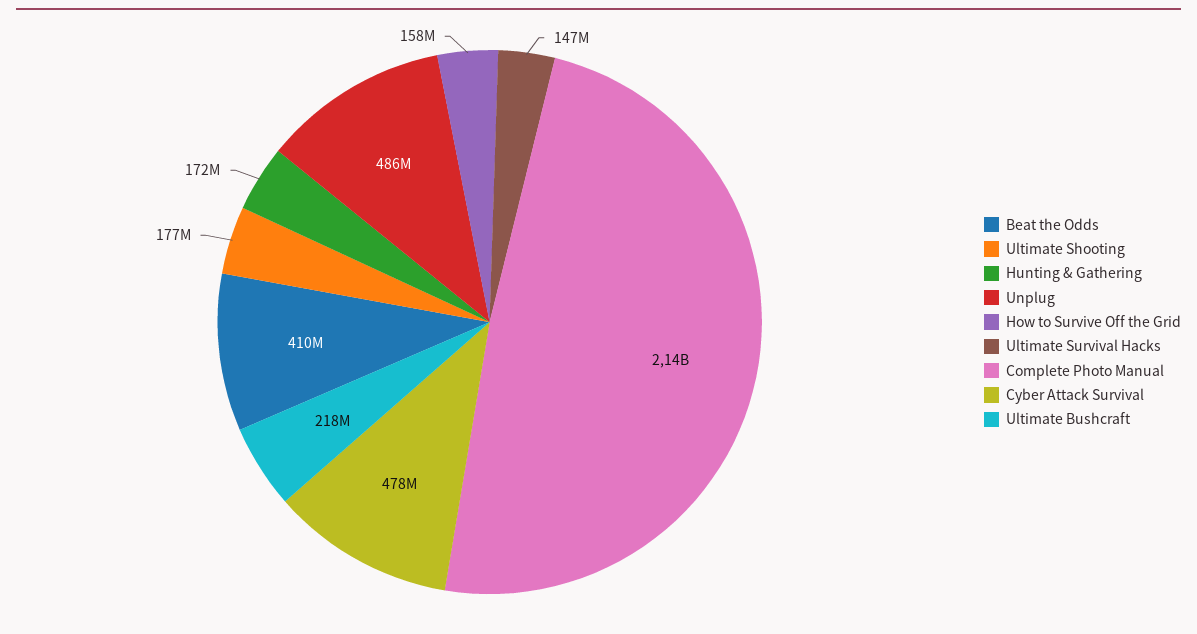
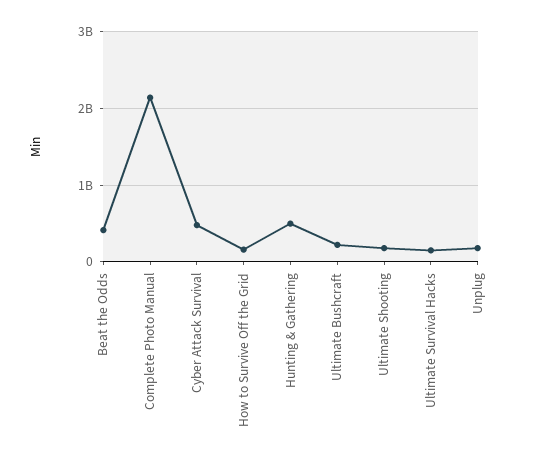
  {
    "Beat the Odds": 410000000,
    "Ultimate Shooting": 177000000,
-   "Hunting & Gathering": 172000000,
+   "Hunting & Gathering": 500000000,
-   "Unplug": 486000000,
+   "Unplug": 200000000,
    "How to Survive Off the Grid": 158000000,
    "Ultimate Survival Hacks": 147000000,
    "Complete Photo Manual": 2140000000,
    "Cyber Attack Survival": 478000000,
    "Ultimate Bushcraft": 218000000
  }

